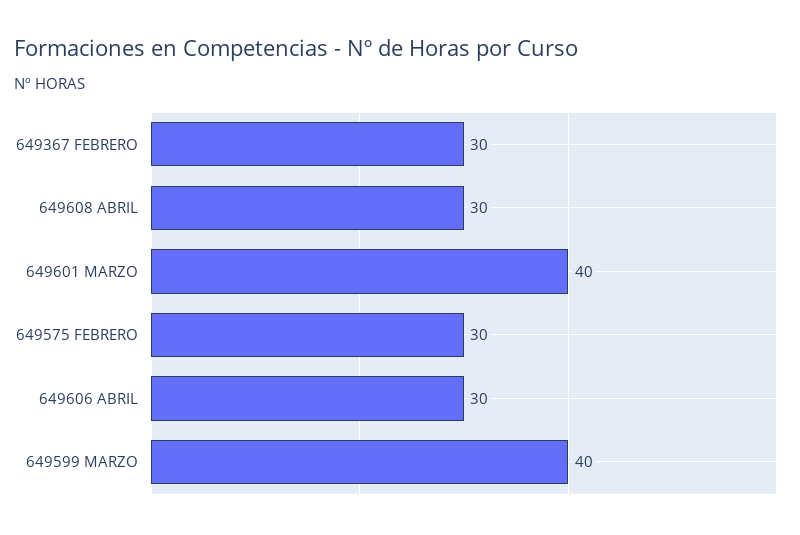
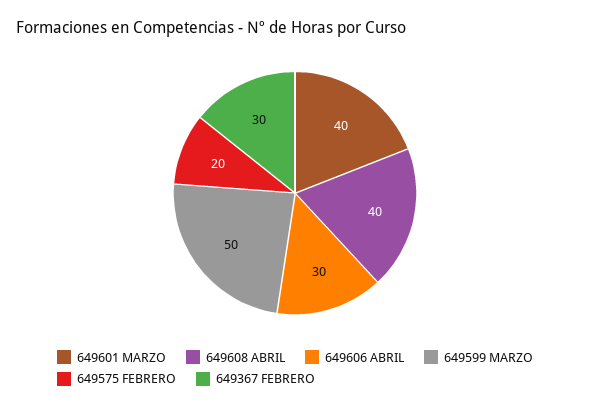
  {
    "649367 FEBRERO": 30,
-   "649608 ABRIL": 30,
+   "649608 ABRIL": 40,
    "649601 MARZO": 40,
-   "649575 FEBRERO": 30,
+   "649575 FEBRERO": 20,
    "649606 ABRIL": 30,
-   "649599 MARZO": 40
+   "649599 MARZO": 50
  }

